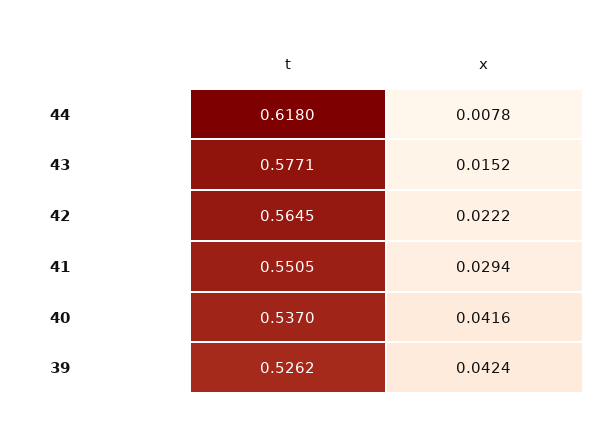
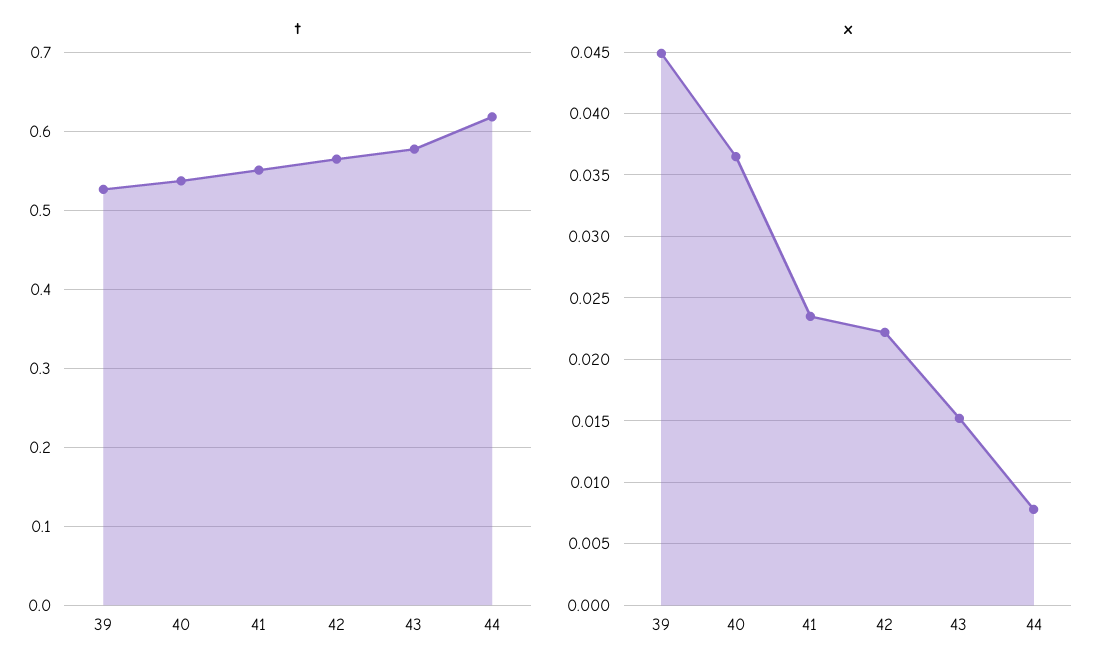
  {
    "t": {
      "44": 0.618,
      "43": 0.5771,
      "42": 0.5645,
      "41": 0.5505,
      "40": 0.537,
      "39": 0.5262
    },
    "x": {
      "44": 0.0078,
      "43": 0.0152,
      "42": 0.0222,
-     "41": 0.0294,
+     "41": 0.0235,
-     "40": 0.0416,
+     "40": 0.0365,
-     "39": 0.0424
+     "39": 0.045
    }
  }

